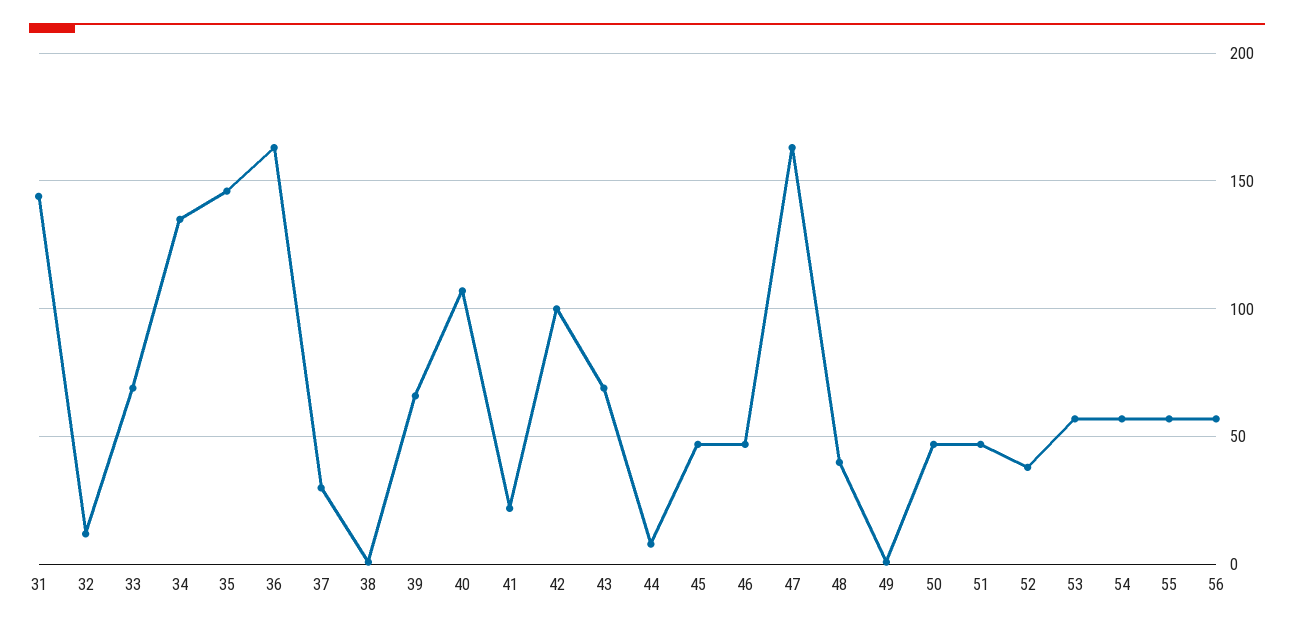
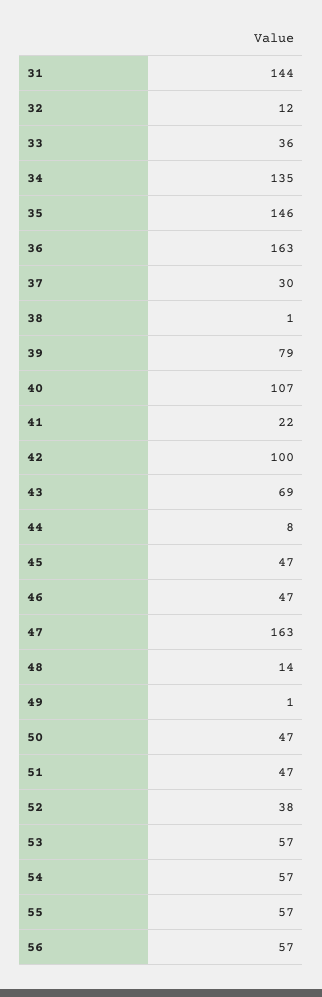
  {
    "31": 144,
    "32": 12,
-   "33": 70,
+   "33": 36,
    "34": 135,
    "35": 146,
    "36": 163,
    "37": 30,
    "38": 1,
-   "39": 65,
+   "39": 79,
    "40": 107,
    "41": 22,
    "42": 100,
    "43": 69,
    "44": 8,
    "45": 47,
    "46": 47,
    "47": 163,
-   "48": 40,
+   "48": 14,
    "49": 1,
    "50": 47,
    "51": 47,
    "52": 38,
    "53": 57,
    "54": 57,
    "55": 57,
    "56": 57
  }

